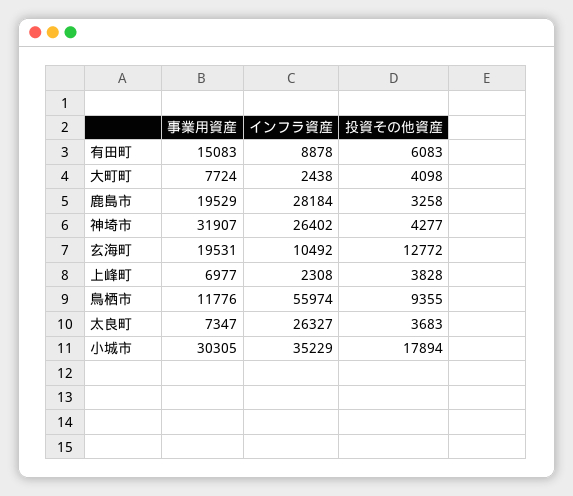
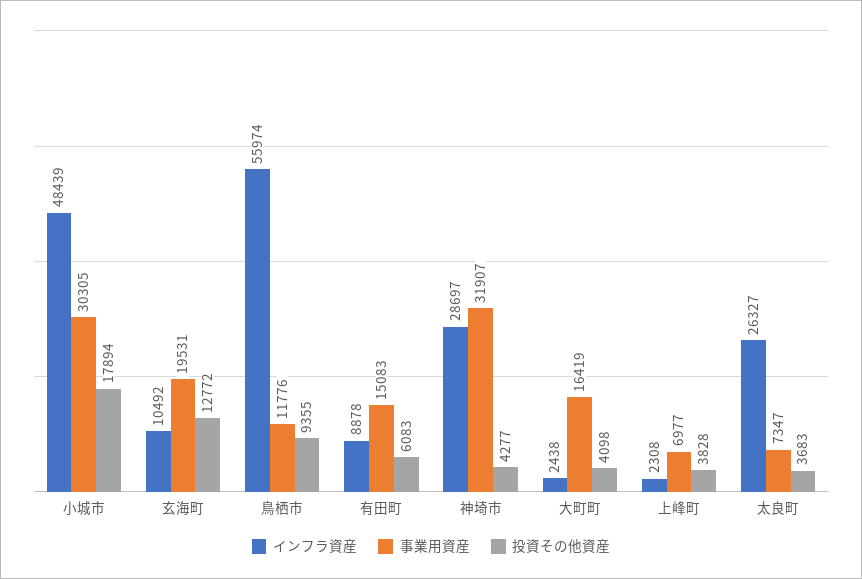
  {
    "事業用資産": {
      "有田町": 15083,
-     "大町町": 7724,
+     "大町町": 16419,
-     "鹿島市": 19529,
      "神埼市": 31907,
      "玄海町": 19531,
      "上峰町": 6977,
      "鳥栖市": 11776,
      "太良町": 7347,
      "小城市": 30305
    },
    "インフラ資産": {
      "有田町": 8878,
      "大町町": 2438,
-     "鹿島市": 28184,
-     "神埼市": 26402,
+     "神埼市": 28697,
      "玄海町": 10492,
      "上峰町": 2308,
      "鳥栖市": 55974,
      "太良町": 26327,
-     "小城市": 35229
+     "小城市": 48439
    },
    "投資その他資産": {
      "有田町": 6083,
      "大町町": 4098,
-     "鹿島市": 3258,
      "神埼市": 4277,
      "玄海町": 12772,
      "上峰町": 3828,
      "鳥栖市": 9355,
      "太良町": 3683,
      "小城市": 17894
    }
  }

